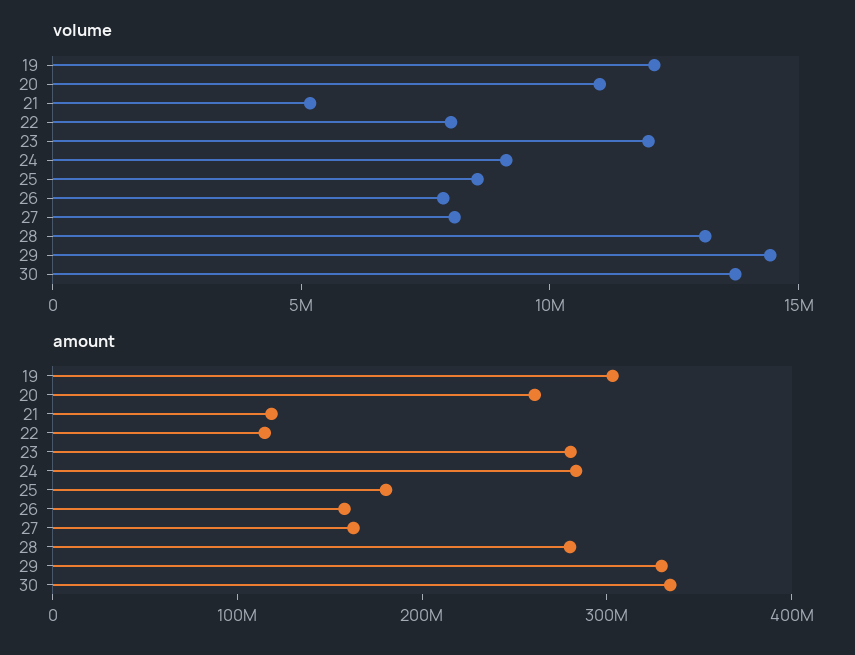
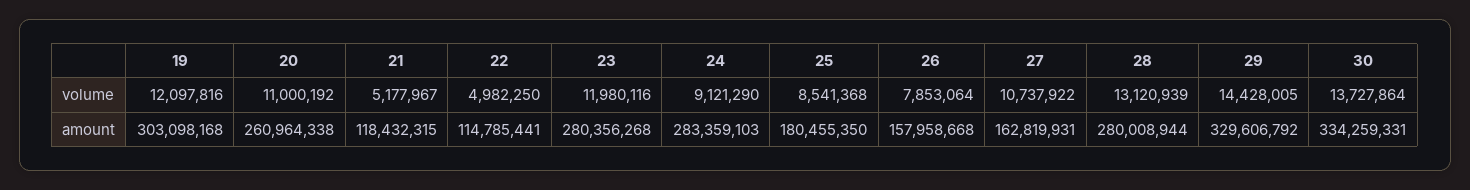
  {
    "volume": {
      "19": 12097816,
      "20": 11000192,
      "21": 5177967,
-     "22": 8000000,
+     "22": 4982250,
      "23": 11980116,
      "24": 9121290,
      "25": 8541368,
      "26": 7853064,
-     "27": 8000000,
+     "27": 10737922,
      "28": 13120939,
      "29": 14428005,
      "30": 13727864
    },
    "amount": {
      "19": 303098168,
      "20": 260964338,
      "21": 118432315,
      "22": 114785441,
      "23": 280356268,
      "24": 283359103,
      "25": 180455350,
      "26": 157958668,
      "27": 162819931,
      "28": 280008944,
      "29": 329606792,
      "30": 334259331
    }
  }

